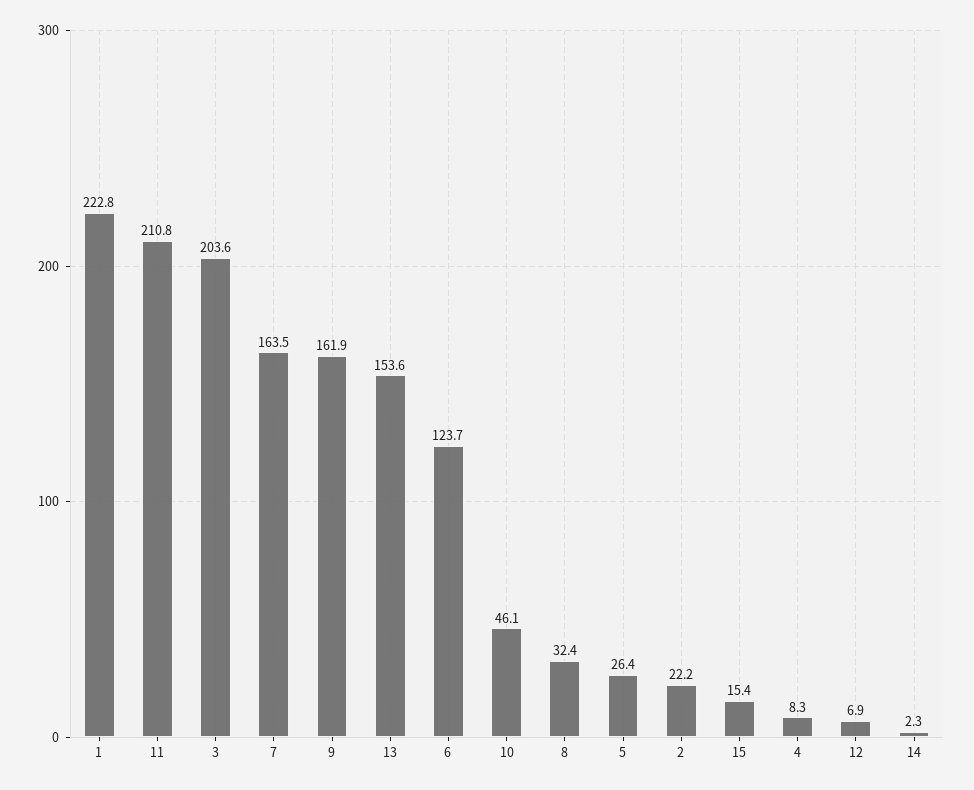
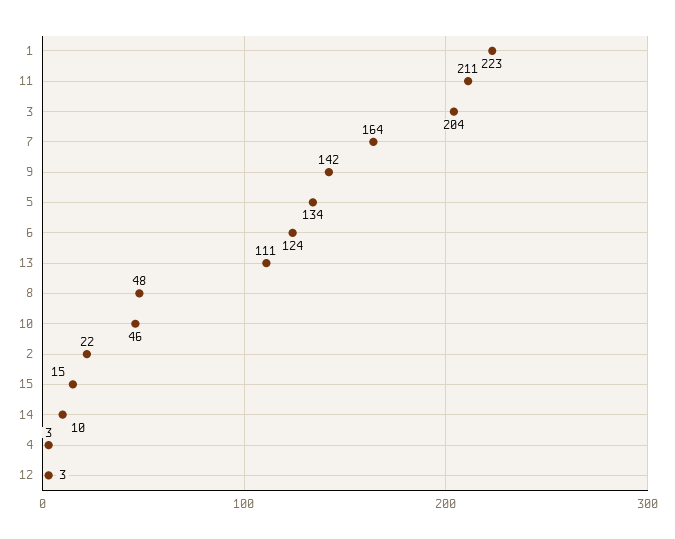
  {
    "1": 222.8,
    "11": 210.8,
    "3": 203.6,
    "7": 163.5,
-   "9": 161.9,
+   "9": 142,
-   "13": 153.6,
+   "13": 111,
    "6": 123.7,
    "10": 46.1,
-   "8": 32.4,
+   "8": 48,
-   "5": 26.4,
+   "5": 134,
    "2": 22.2,
    "15": 15.4,
-   "4": 8.3,
+   "4": 3,
-   "12": 6.9,
+   "12": 3,
-   "14": 2.3
+   "14": 10
  }

